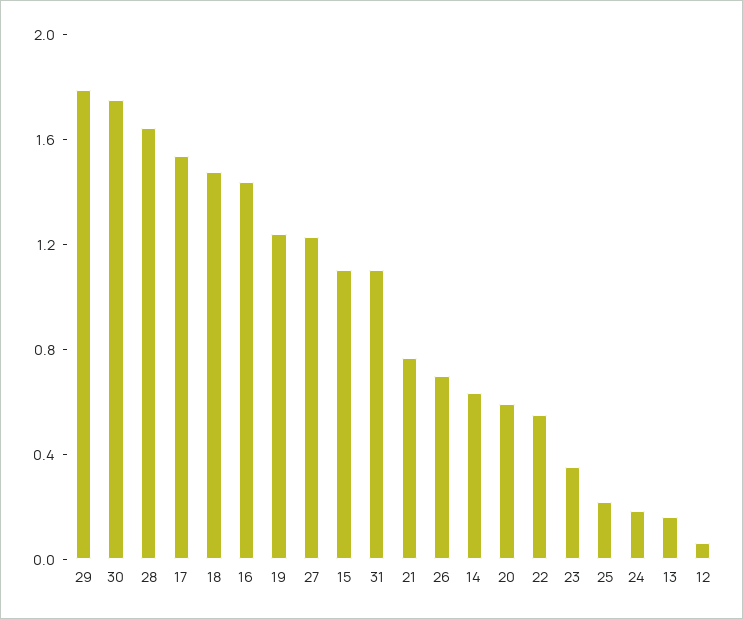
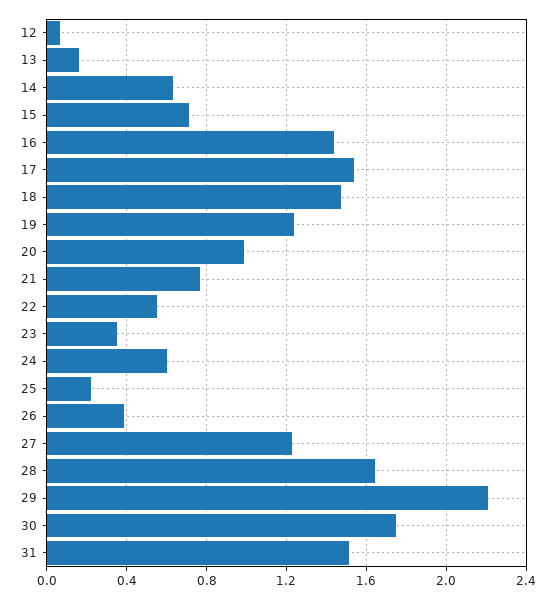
  {
-   "29": 1.8,
+   "29": 2.2,
    "30": 1.75,
    "28": 1.65,
    "17": 1.55,
    "18": 1.5,
    "16": 1.45,
    "19": 1.25,
    "27": 1.25,
-   "15": 1.1,
+   "15": 0.7,
-   "31": 1.1,
+   "31": 1.5,
    "21": 0.75,
-   "26": 0.7,
+   "26": 0.4,
    "14": 0.65,
-   "20": 0.6,
+   "20": 1,
    "22": 0.55,
    "23": 0.35,
    "25": 0.2,
-   "24": 0.2,
+   "24": 0.6,
    "13": 0.15,
    "12": 0.05
  }

